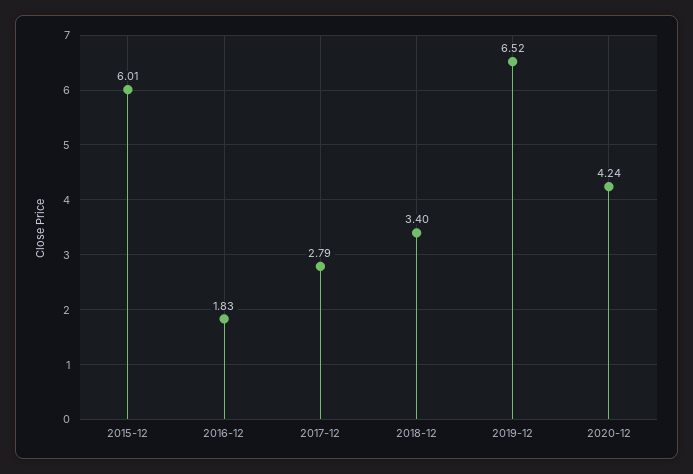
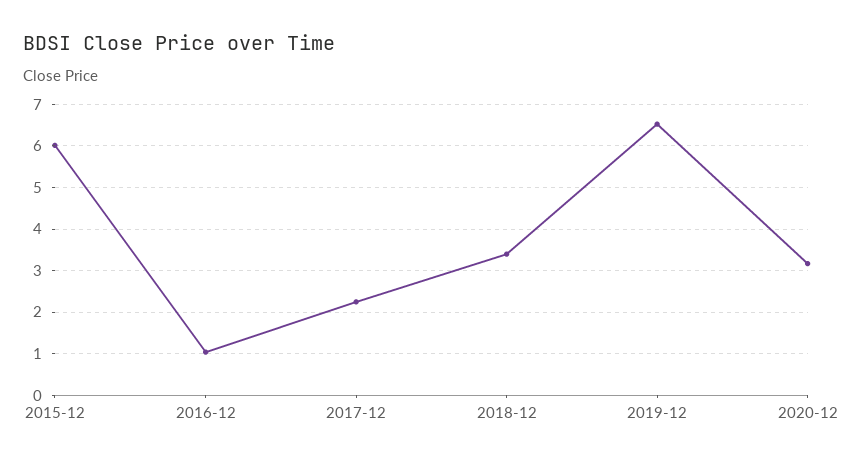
  {
    "2015-12": 6.01,
-   "2016-12": 1.83,
+   "2016-12": 1,
-   "2017-12": 2.79,
+   "2017-12": 2.2,
    "2018-12": 3.4,
    "2019-12": 6.52,
-   "2020-12": 4.24
+   "2020-12": 3.2
  }

